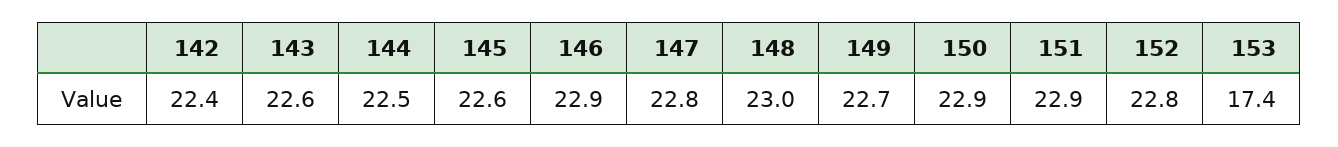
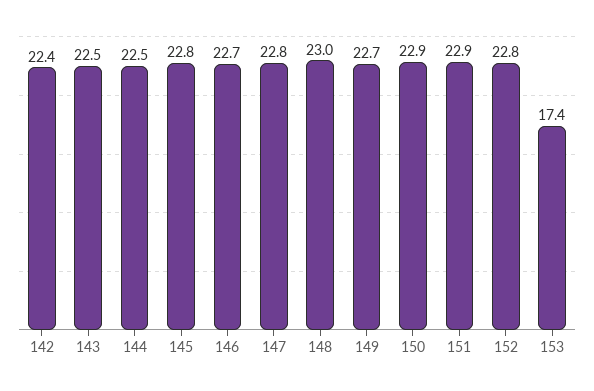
  {
    "142": 22.4,
-   "143": 22.6,
+   "143": 22.5,
    "144": 22.5,
-   "145": 22.6,
+   "145": 22.8,
-   "146": 22.9,
+   "146": 22.7,
    "147": 22.8,
    "148": 23,
    "149": 22.7,
    "150": 22.9,
    "151": 22.9,
    "152": 22.8,
    "153": 17.4
  }

